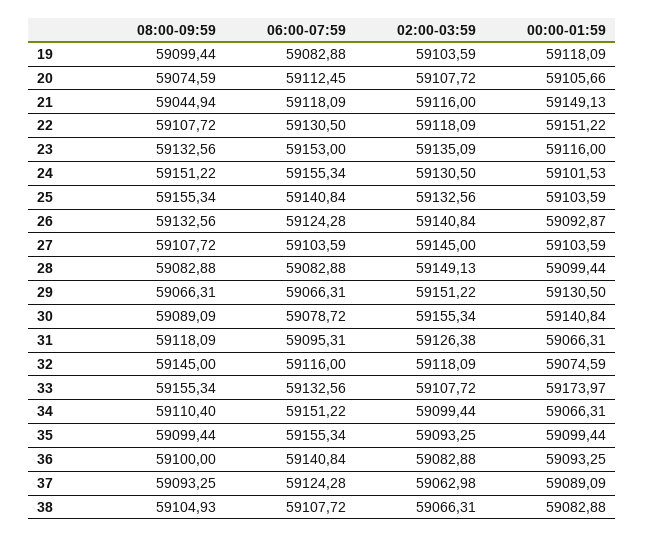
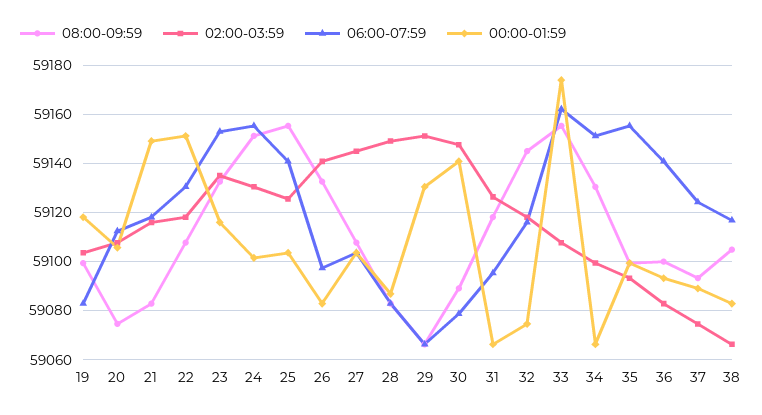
  {
    "08:00-09:59": {
      "19": 59099.44,
      "20": 59074.59,
-     "21": 59044.94,
+     "21": 59082.5,
      "22": 59107.72,
      "23": 59132.56,
      "24": 59151.22,
      "25": 59155.34,
      "26": 59132.56,
      "27": 59107.72,
      "28": 59082.88,
      "29": 59066.31,
      "30": 59089.09,
      "31": 59118.09,
      "32": 59145,
      "33": 59155.34,
-     "34": 59110.4,
+     "34": 59130,
      "35": 59099.44,
      "36": 59100,
      "37": 59093.25,
      "38": 59104.93
    },
    "06:00-07:59": {
      "19": 59082.88,
      "20": 59112.45,
      "21": 59118.09,
      "22": 59130.5,
      "23": 59153,
      "24": 59155.34,
      "25": 59140.84,
-     "26": 59124.28,
+     "26": 59097.5,
      "27": 59103.59,
      "28": 59082.88,
      "29": 59066.31,
      "30": 59078.72,
      "31": 59095.31,
      "32": 59116,
-     "33": 59132.56,
+     "33": 59162.5,
      "34": 59151.22,
      "35": 59155.34,
      "36": 59140.84,
      "37": 59124.28,
-     "38": 59107.72
+     "38": 59117.5
    },
    "02:00-03:59": {
      "19": 59103.59,
      "20": 59107.72,
      "21": 59116,
      "22": 59118.09,
      "23": 59135.09,
      "24": 59130.5,
-     "25": 59132.56,
+     "25": 59125,
      "26": 59140.84,
      "27": 59145,
      "28": 59149.13,
      "29": 59151.22,
-     "30": 59155.34,
+     "30": 59147.5,
      "31": 59126.38,
      "32": 59118.09,
      "33": 59107.72,
      "34": 59099.44,
      "35": 59093.25,
      "36": 59082.88,
-     "37": 59062.98,
+     "37": 59075,
      "38": 59066.31
    },
    "00:00-01:59": {
      "19": 59118.09,
      "20": 59105.66,
      "21": 59149.13,
      "22": 59151.22,
      "23": 59116,
      "24": 59101.53,
      "25": 59103.59,
-     "26": 59092.87,
+     "26": 59082.5,
      "27": 59103.59,
-     "28": 59099.44,
+     "28": 59087.5,
      "29": 59130.5,
      "30": 59140.84,
      "31": 59066.31,
      "32": 59074.59,
      "33": 59173.97,
      "34": 59066.31,
      "35": 59099.44,
      "36": 59093.25,
      "37": 59089.09,
      "38": 59082.88
    }
  }

